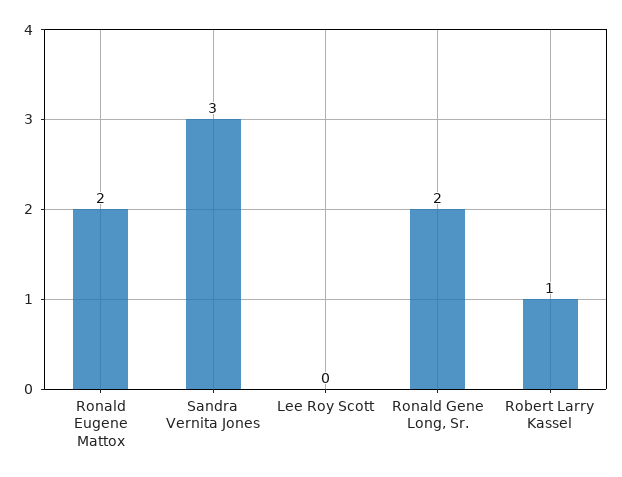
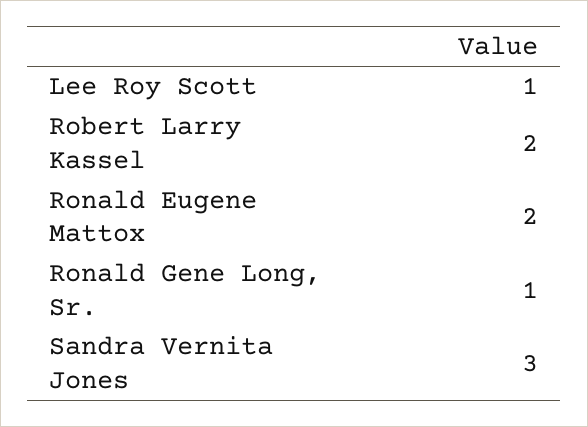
  {
    "Ronald Eugene Mattox": 2,
    "Sandra Vernita Jones": 3,
-   "Lee Roy Scott": 0,
+   "Lee Roy Scott": 1,
-   "Ronald Gene Long, Sr.": 2,
+   "Ronald Gene Long, Sr.": 1,
-   "Robert Larry Kassel": 1
+   "Robert Larry Kassel": 2
  }

